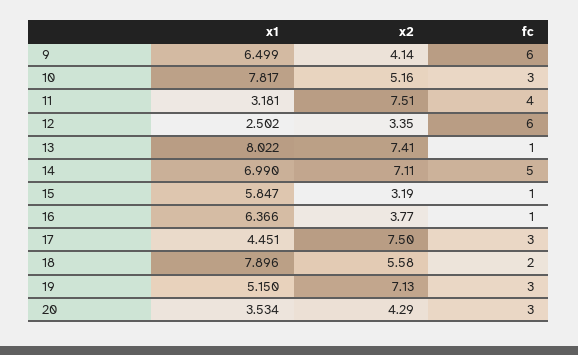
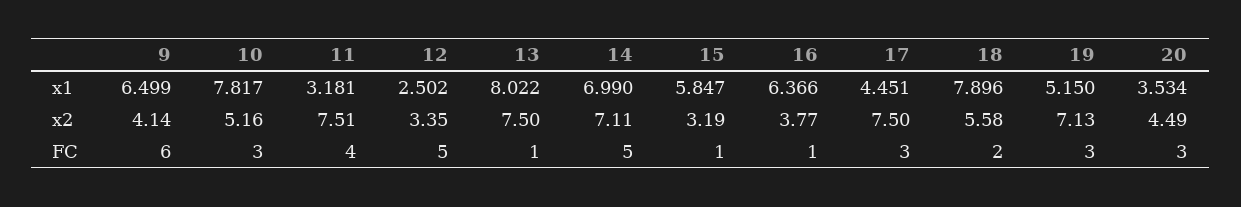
  {
    "x1": {
      "9": 6.499,
      "10": 7.817,
      "11": 3.181,
      "12": 2.502,
      "13": 8.022,
      "14": 6.99,
      "15": 5.847,
      "16": 6.366,
      "17": 4.451,
      "18": 7.896,
      "19": 5.15,
      "20": 3.534
    },
    "x2": {
      "9": 4.14,
      "10": 5.16,
      "11": 7.51,
      "12": 3.35,
-     "13": 7.41,
+     "13": 7.5,
      "14": 7.11,
      "15": 3.19,
      "16": 3.77,
      "17": 7.5,
      "18": 5.58,
      "19": 7.13,
-     "20": 4.29
+     "20": 4.49
    },
    "fc": {
      "9": 6,
      "10": 3,
      "11": 4,
-     "12": 6,
+     "12": 5,
      "13": 1,
      "14": 5,
      "15": 1,
      "16": 1,
      "17": 3,
      "18": 2,
      "19": 3,
      "20": 3
    }
  }

